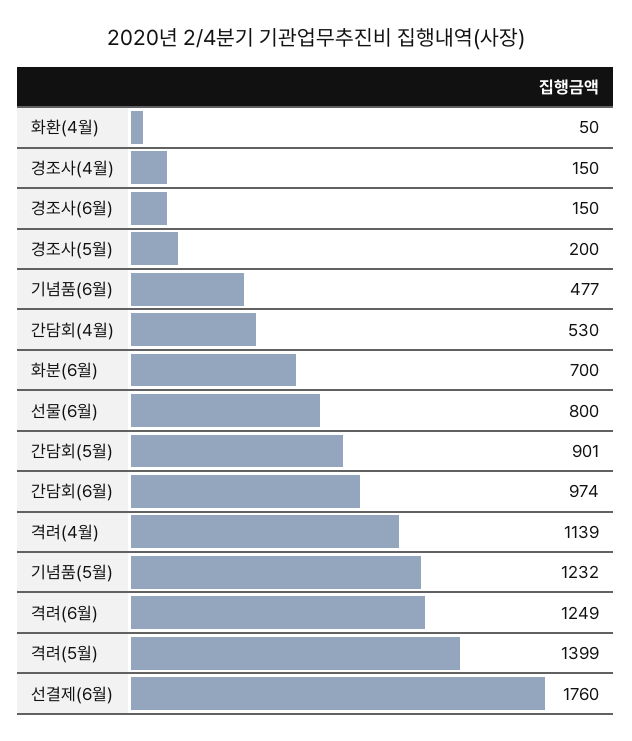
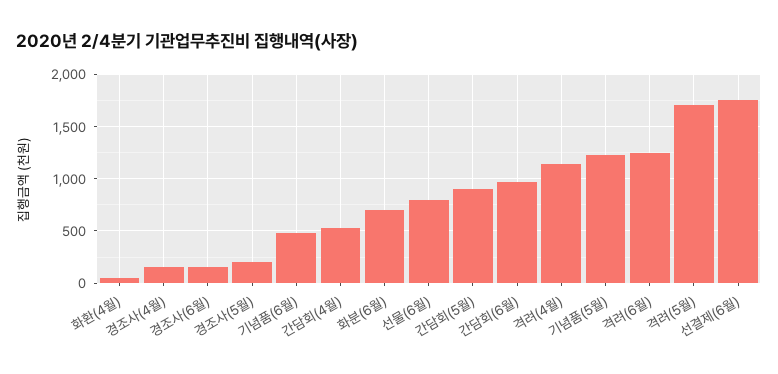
  {
    "화환(4월)": 50,
    "경조사(4월)": 150,
    "경조사(6월)": 150,
    "경조사(5월)": 200,
    "기념품(6월)": 477,
    "간담회(4월)": 530,
    "화분(6월)": 700,
    "선물(6월)": 800,
    "간담회(5월)": 901,
    "간담회(6월)": 974,
    "격려(4월)": 1139,
    "기념품(5월)": 1232,
    "격려(6월)": 1249,
-   "격려(5월)": 1399,
+   "격려(5월)": 1700,
    "선결제(6월)": 1760
  }

